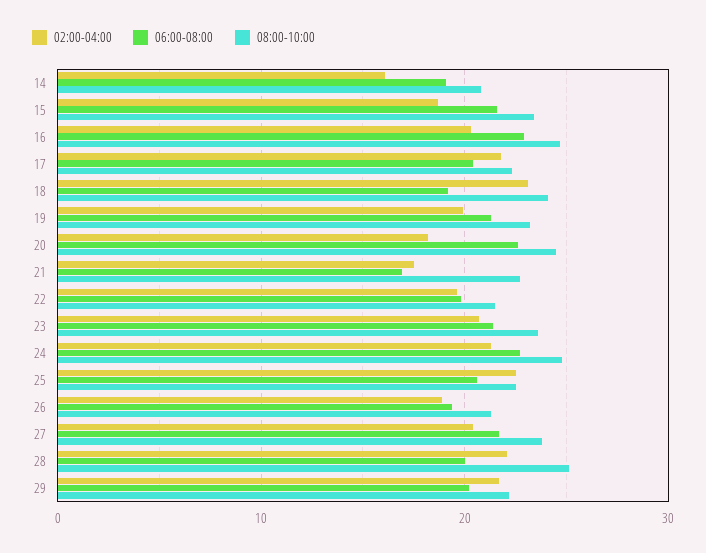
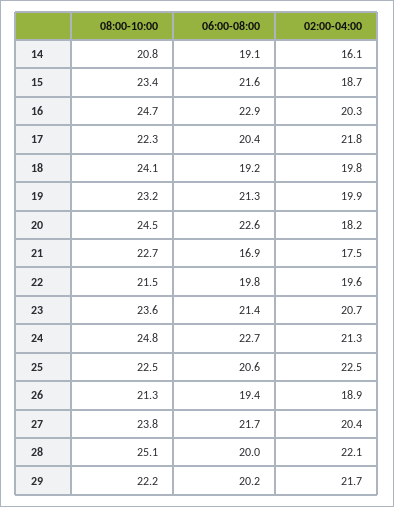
  {
    "02:00-04:00": {
      "14": 16.1,
      "15": 18.7,
      "16": 20.3,
      "17": 21.8,
-     "18": 23,
+     "18": 19.8,
      "19": 19.9,
      "20": 18.2,
      "21": 17.5,
      "22": 19.6,
      "23": 20.7,
      "24": 21.3,
      "25": 22.5,
      "26": 18.9,
      "27": 20.4,
      "28": 22.1,
      "29": 21.7
    },
    "06:00-08:00": {
      "14": 19.1,
      "15": 21.6,
      "16": 22.9,
      "17": 20.4,
      "18": 19.2,
      "19": 21.3,
      "20": 22.6,
      "21": 16.9,
      "22": 19.8,
      "23": 21.4,
      "24": 22.7,
      "25": 20.6,
      "26": 19.4,
      "27": 21.7,
      "28": 20,
      "29": 20.2
    },
    "08:00-10:00": {
      "14": 20.8,
      "15": 23.4,
      "16": 24.7,
      "17": 22.3,
      "18": 24.1,
      "19": 23.2,
      "20": 24.5,
      "21": 22.7,
      "22": 21.5,
      "23": 23.6,
      "24": 24.8,
      "25": 22.5,
      "26": 21.3,
      "27": 23.8,
      "28": 25.1,
      "29": 22.2
    }
  }

